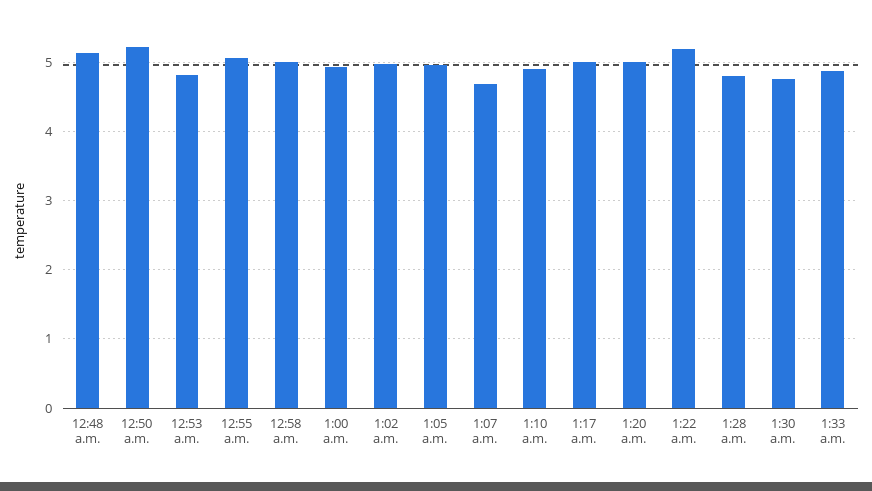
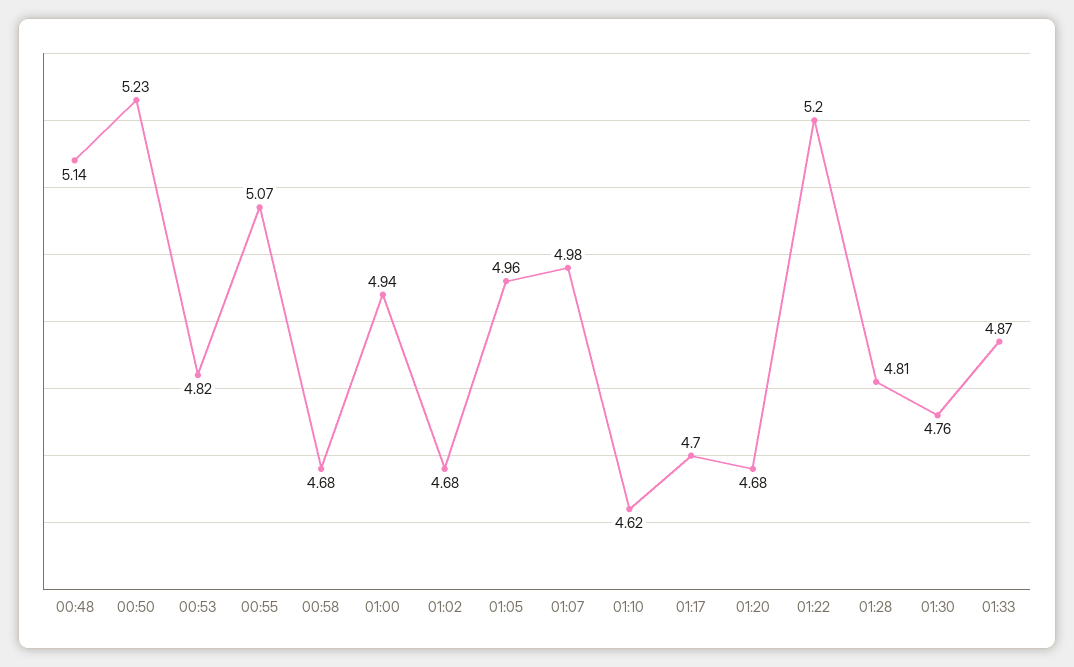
  {
    "12:48 a.m.": 5.14,
    "12:50 a.m.": 5.23,
    "12:53 a.m.": 4.82,
    "12:55 a.m.": 5.07,
-   "12:58 a.m.": 5,
+   "12:58 a.m.": 4.68,
    "1:00 a.m.": 4.94,
-   "1:02 a.m.": 5,
+   "1:02 a.m.": 4.68,
    "1:05 a.m.": 4.96,
-   "1:07 a.m.": 4.7,
+   "1:07 a.m.": 4.98,
-   "1:10 a.m.": 4.9,
+   "1:10 a.m.": 4.62,
-   "1:17 a.m.": 5,
+   "1:17 a.m.": 4.7,
-   "1:20 a.m.": 5,
+   "1:20 a.m.": 4.68,
    "1:22 a.m.": 5.2,
    "1:28 a.m.": 4.81,
    "1:30 a.m.": 4.76,
    "1:33 a.m.": 4.87
  }

